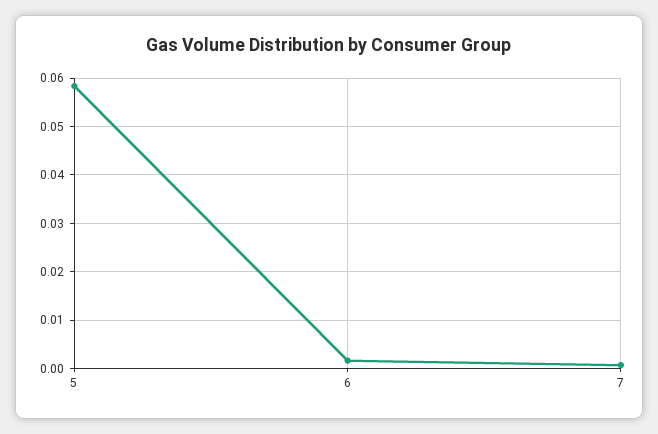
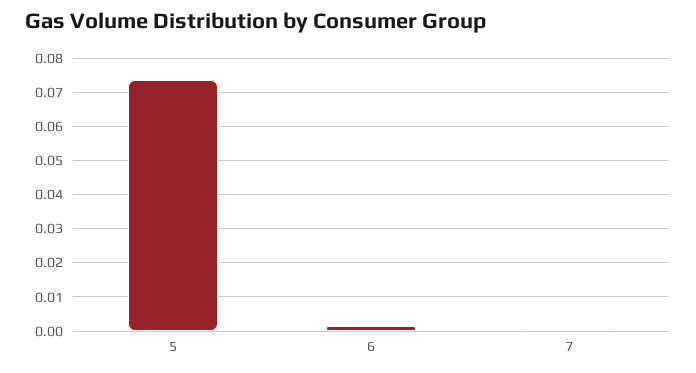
  {
-   "5": 0.058,
+   "5": 0.074,
    "6": 0.002,
    "7": 0
  }

